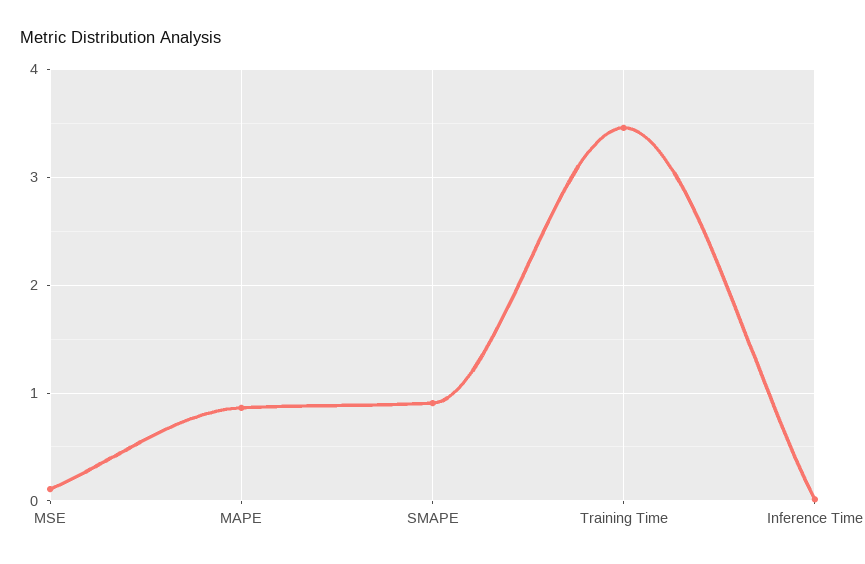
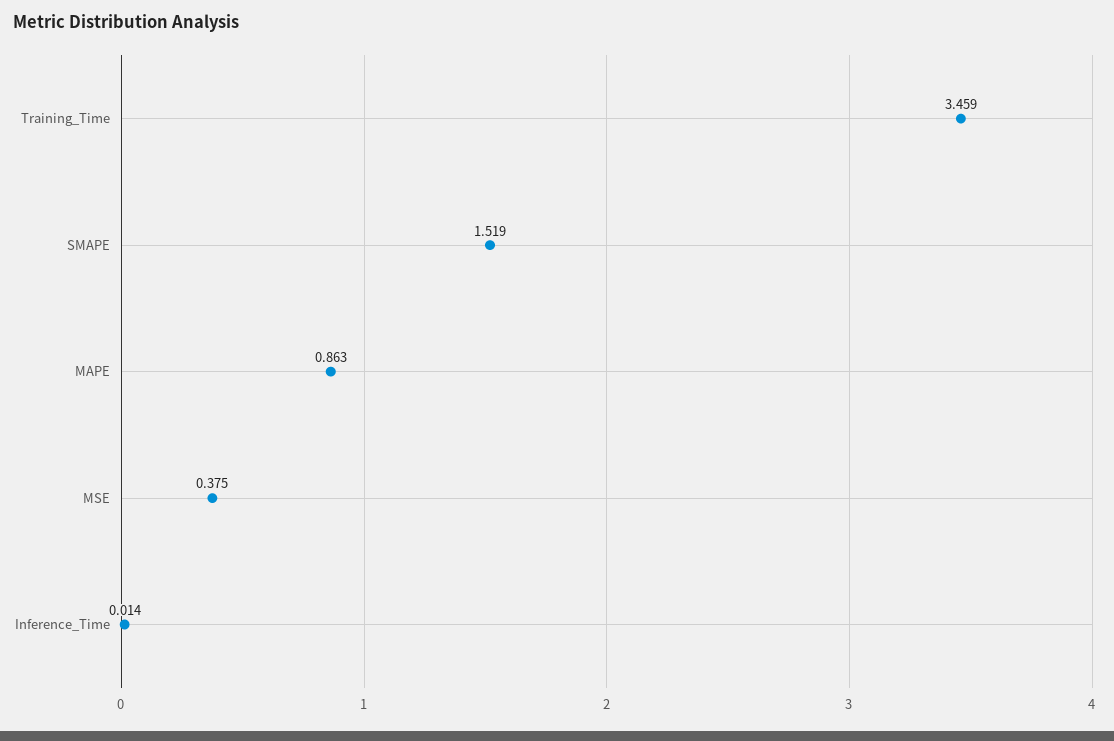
  {
-   "MSE": 0.1,
+   "MSE": 0.375,
    "MAPE": 0.863,
-   "SMAPE": 0.9,
+   "SMAPE": 1.519,
    "Training Time": 3.459,
    "Inference Time": 0.014
  }

